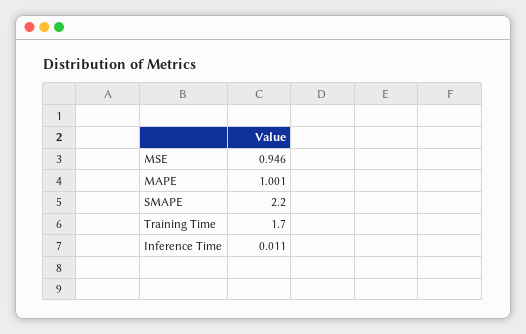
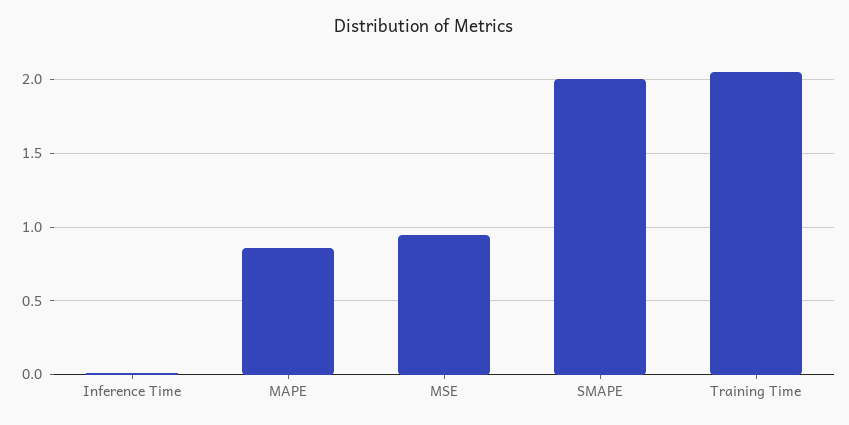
  {
    "MSE": 0.946,
-   "MAPE": 1.001,
+   "MAPE": 0.85,
-   "SMAPE": 2.2,
+   "SMAPE": 2,
-   "Training Time": 1.7,
+   "Training Time": 2.05,
    "Inference Time": 0.011
  }

